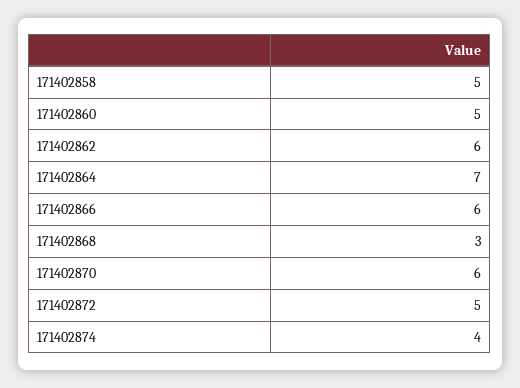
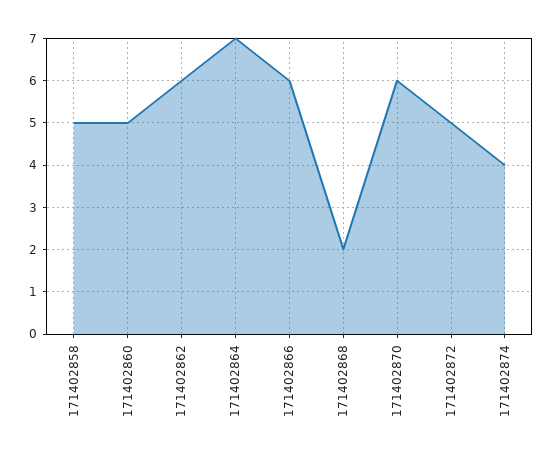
  {
    "171402858": 5,
    "171402860": 5,
    "171402862": 6,
    "171402864": 7,
    "171402866": 6,
-   "171402868": 3,
+   "171402868": 2,
    "171402870": 6,
    "171402872": 5,
    "171402874": 4
  }

